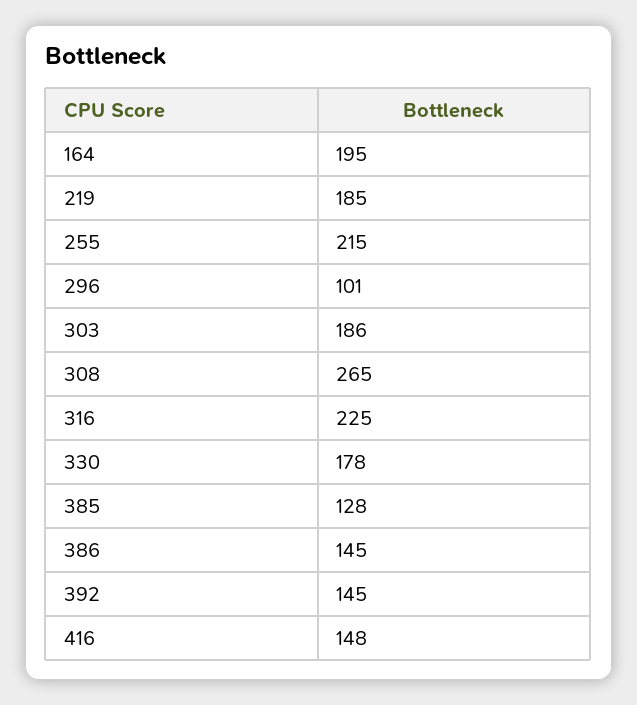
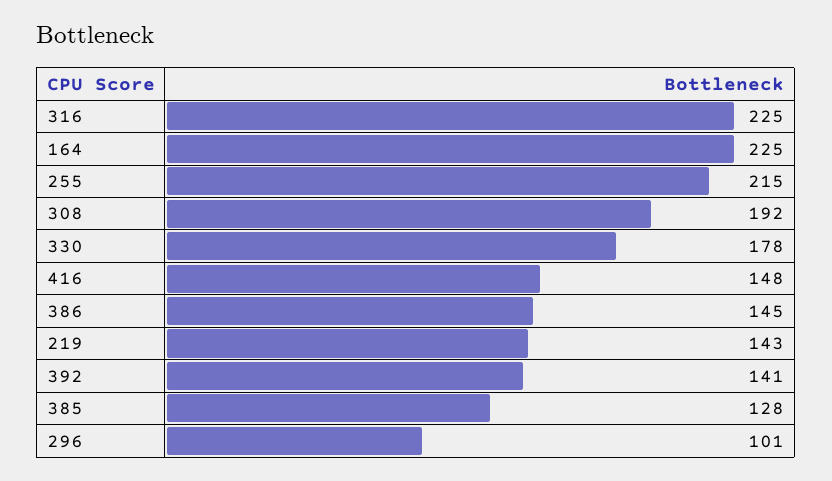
  {
-   "164": 195,
+   "164": 225,
-   "219": 185,
+   "219": 143,
    "255": 215,
    "296": 101,
-   "303": 186,
-   "308": 265,
+   "308": 192,
    "316": 225,
    "330": 178,
    "385": 128,
    "386": 145,
-   "392": 145,
+   "392": 141,
    "416": 148
  }

